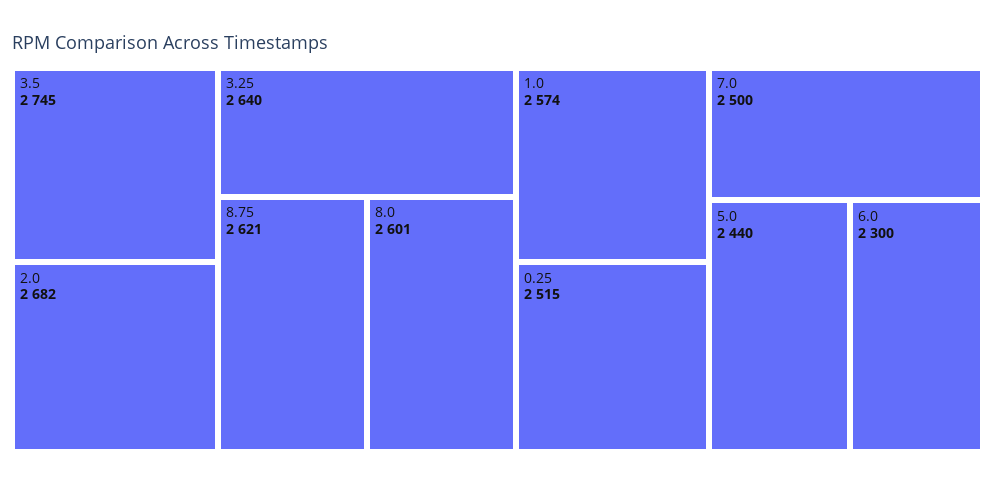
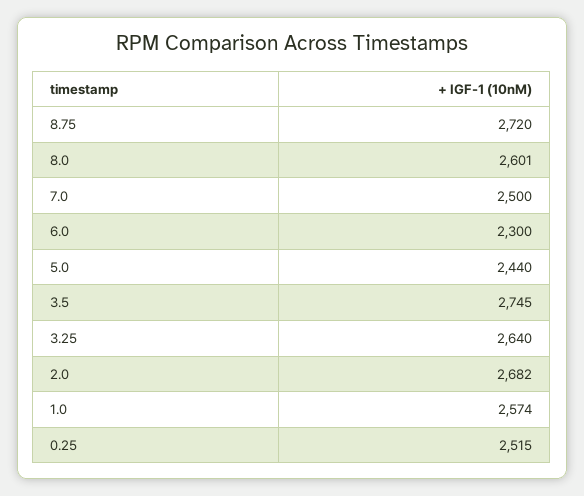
  {
    "3.5": 2745,
    "2.0": 2682,
    "3.25": 2640,
-   "8.75": 2621,
+   "8.75": 2720,
    "8.0": 2601,
    "1.0": 2574,
    "0.25": 2515,
    "7.0": 2500,
    "5.0": 2440,
    "6.0": 2300
  }

